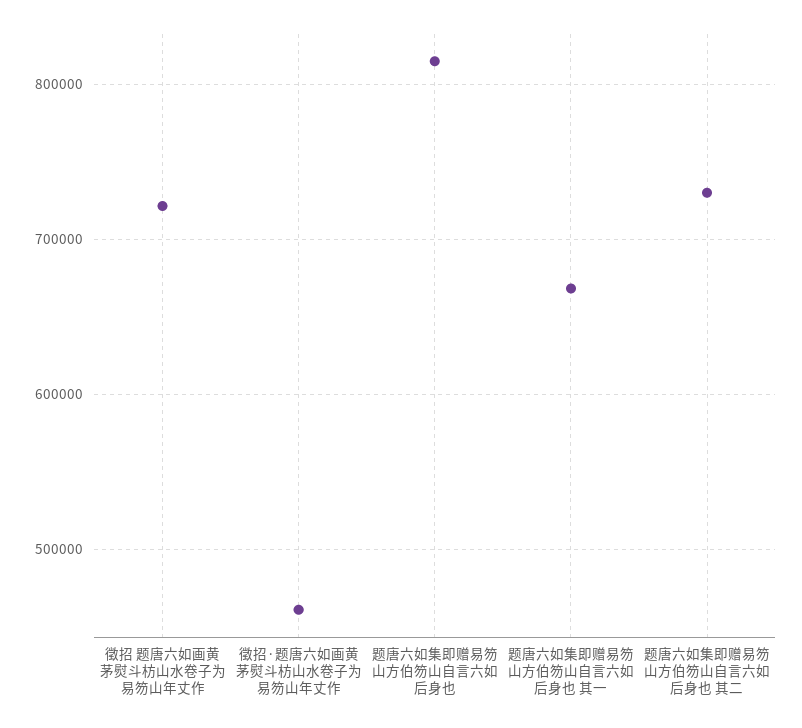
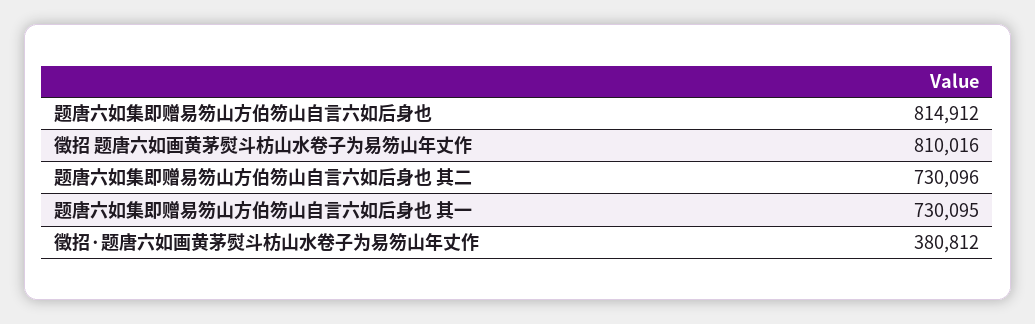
  {
-   "徵招 题唐六如画黄茅熨斗枋山水卷子为易笏山年丈作": 720000,
+   "徵招 题唐六如画黄茅熨斗枋山水卷子为易笏山年丈作": 810016,
-   "徵招·题唐六如画黄茅熨斗枋山水卷子为易笏山年丈作": 460000,
+   "徵招·题唐六如画黄茅熨斗枋山水卷子为易笏山年丈作": 380812,
    "题唐六如集即赠易笏山方伯笏山自言六如后身也": 814912,
-   "题唐六如集即赠易笏山方伯笏山自言六如后身也 其一": 670000,
+   "题唐六如集即赠易笏山方伯笏山自言六如后身也 其一": 730095,
    "题唐六如集即赠易笏山方伯笏山自言六如后身也 其二": 730096
  }

